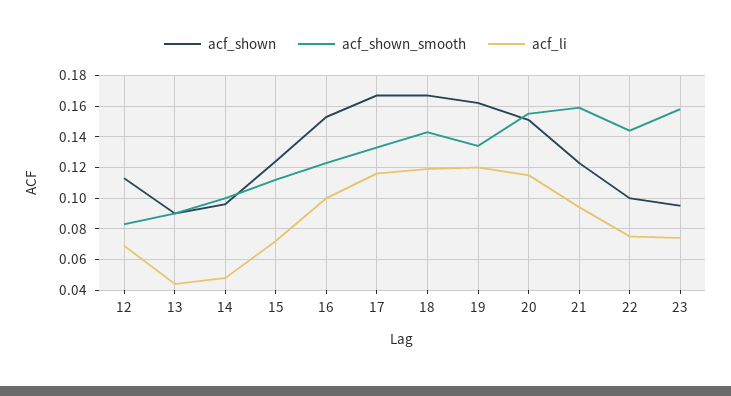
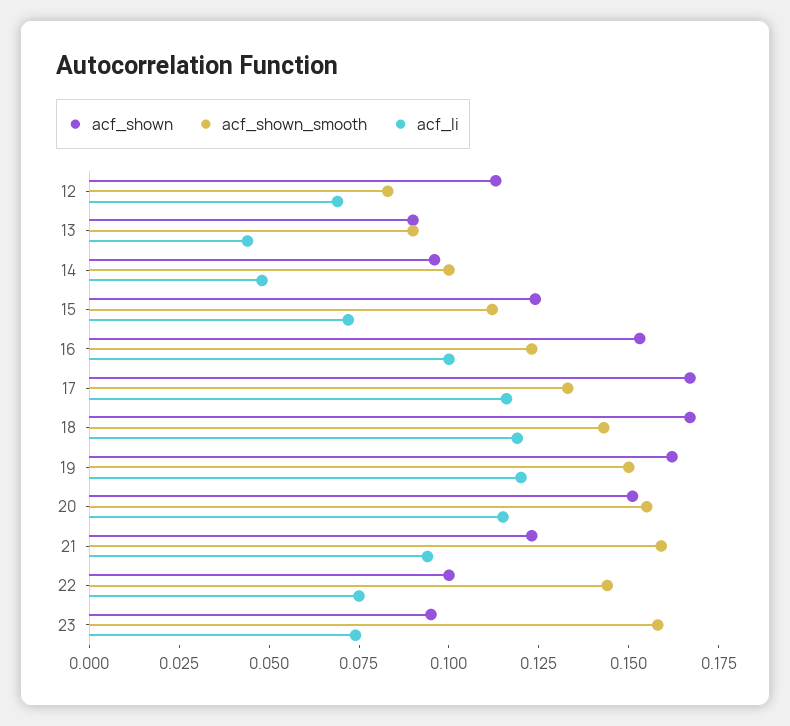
  {
    "acf_shown": {
      "12": 0.115,
      "13": 0.09,
      "14": 0.095,
      "15": 0.125,
      "16": 0.155,
      "17": 0.165,
      "18": 0.165,
      "19": 0.16,
      "20": 0.15,
      "21": 0.125,
      "22": 0.1,
      "23": 0.095
    },
    "acf_shown_smooth": {
      "12": 0.085,
      "13": 0.09,
      "14": 0.1,
      "15": 0.11,
      "16": 0.125,
      "17": 0.135,
      "18": 0.145,
-     "19": 0.135,
+     "19": 0.15,
      "20": 0.155,
      "21": 0.16,
      "22": 0.145,
      "23": 0.16
    },
    "acf_li": {
      "12": 0.07,
      "13": 0.045,
      "14": 0.05,
      "15": 0.07,
      "16": 0.1,
      "17": 0.115,
      "18": 0.12,
      "19": 0.12,
      "20": 0.115,
      "21": 0.095,
      "22": 0.075,
      "23": 0.075
    }
  }

